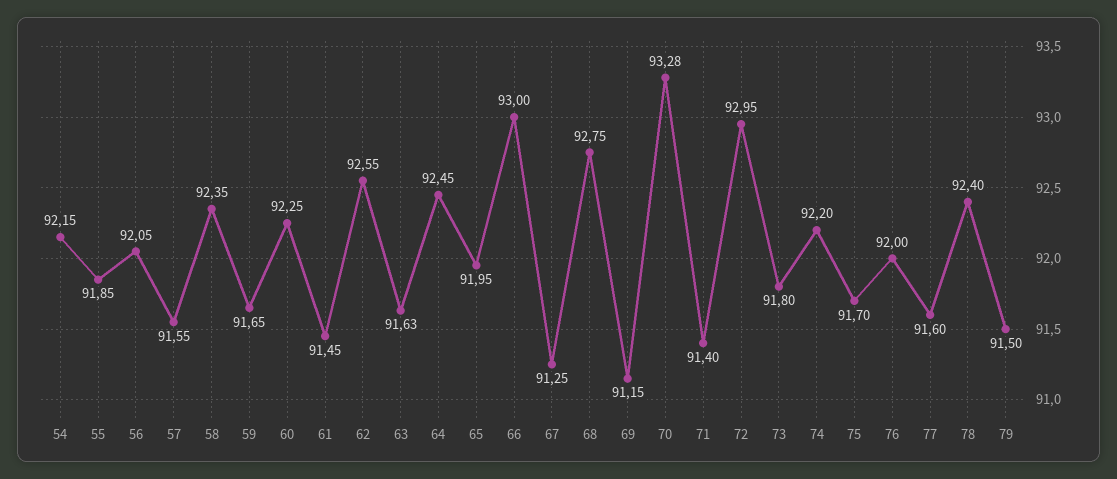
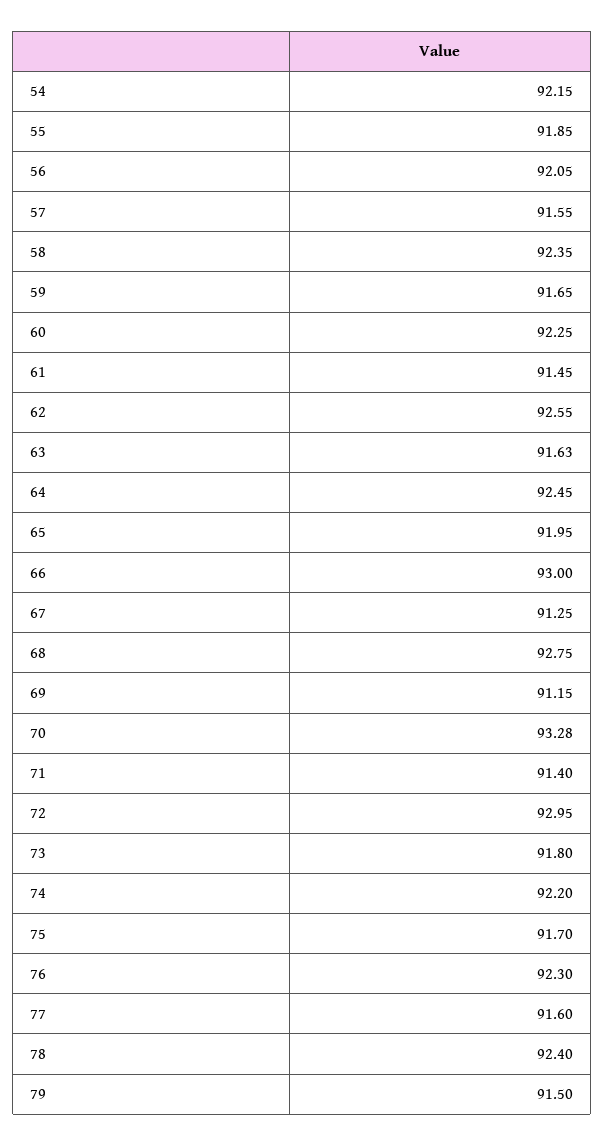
  {
    "54": 92.15,
    "55": 91.85,
    "56": 92.05,
    "57": 91.55,
    "58": 92.35,
    "59": 91.65,
    "60": 92.25,
    "61": 91.45,
    "62": 92.55,
    "63": 91.63,
    "64": 92.45,
    "65": 91.95,
    "66": 93,
    "67": 91.25,
    "68": 92.75,
    "69": 91.15,
    "70": 93.28,
    "71": 91.4,
    "72": 92.95,
    "73": 91.8,
    "74": 92.2,
    "75": 91.7,
-   "76": 92,
+   "76": 92.3,
    "77": 91.6,
    "78": 92.4,
    "79": 91.5
  }

